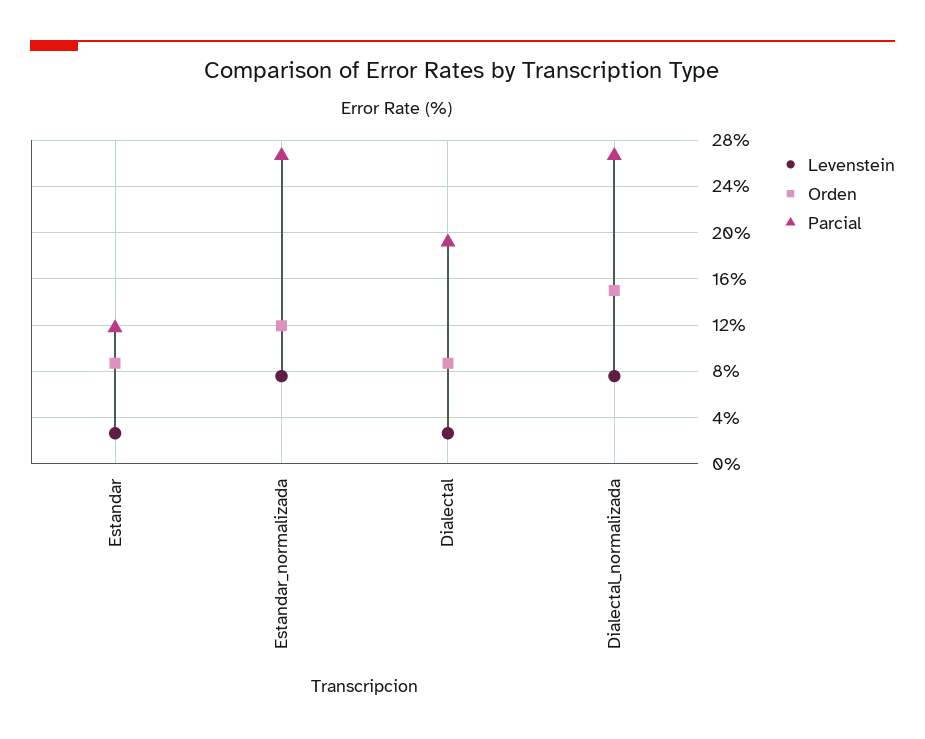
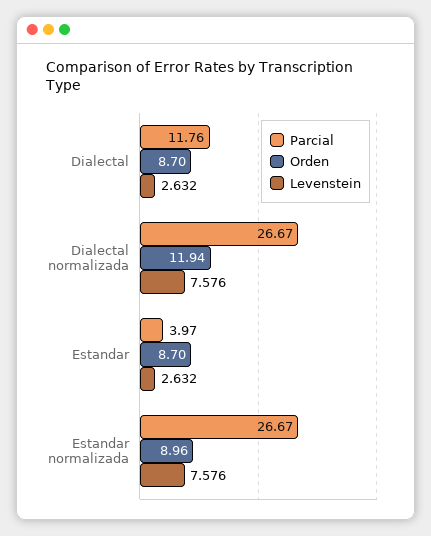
  {
    "Levenstein": {
      "Estandar": 2.632,
      "Estandar_normalizada": 7.576,
      "Dialectal": 2.632,
      "Dialectal_normalizada": 7.576
    },
    "Orden": {
      "Estandar": 8.7,
-     "Estandar_normalizada": 12,
+     "Estandar_normalizada": 8.96,
      "Dialectal": 8.7,
-     "Dialectal_normalizada": 15
+     "Dialectal_normalizada": 11.94
    },
    "Parcial": {
-     "Estandar": 12,
+     "Estandar": 3.97,
      "Estandar_normalizada": 26.67,
-     "Dialectal": 19,
+     "Dialectal": 11.76,
      "Dialectal_normalizada": 26.67
    }
  }

